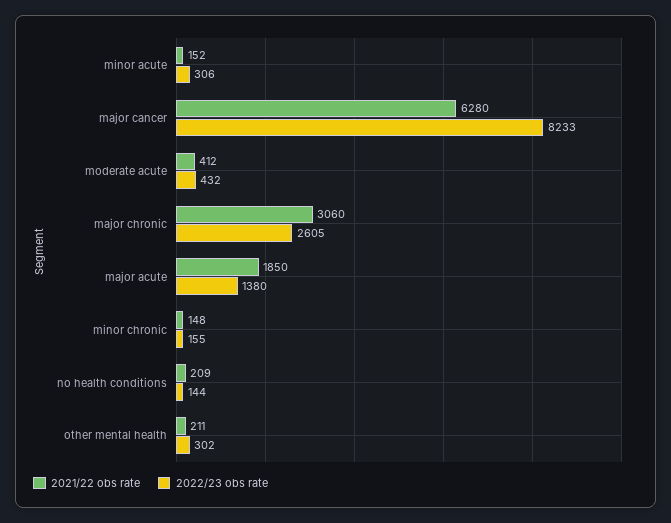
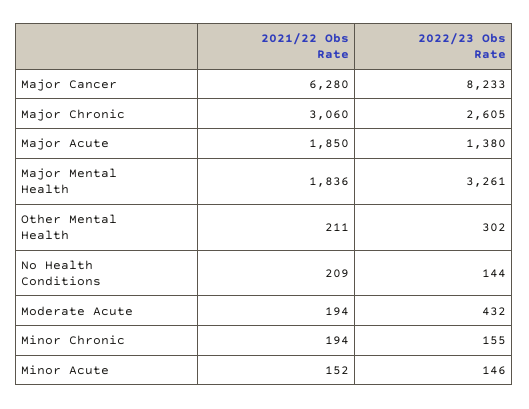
  {
    "2021/22 obs rate": {
      "minor acute": 152,
      "major cancer": 6280,
-     "moderate acute": 412,
+     "moderate acute": 194,
      "major chronic": 3060,
      "major acute": 1850,
-     "minor chronic": 148,
+     "minor chronic": 194,
      "no health conditions": 209,
-     "other mental health": 211
+     "other mental health": 211,
+     "Major Mental Health": 1836
    },
    "2022/23 obs rate": {
-     "minor acute": 306,
+     "minor acute": 146,
      "major cancer": 8233,
      "moderate acute": 432,
      "major chronic": 2605,
      "major acute": 1380,
      "minor chronic": 155,
      "no health conditions": 144,
-     "other mental health": 302
+     "other mental health": 302,
+     "Major Mental Health": 3261
    }
  }

